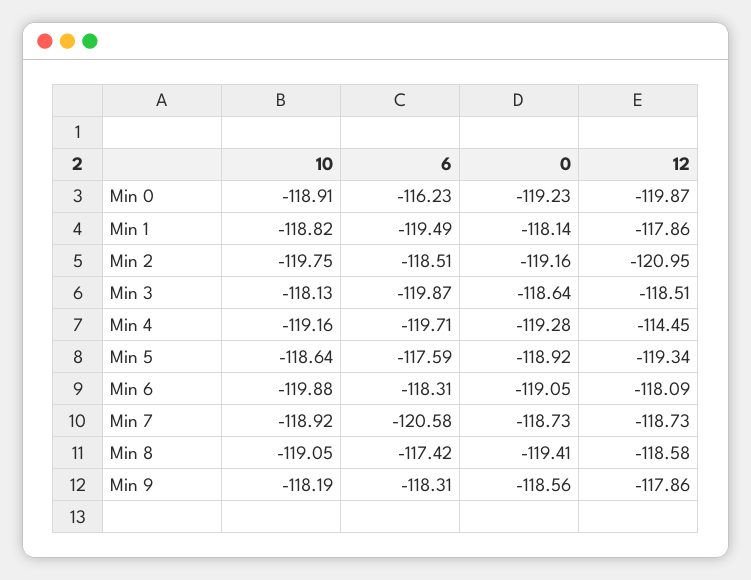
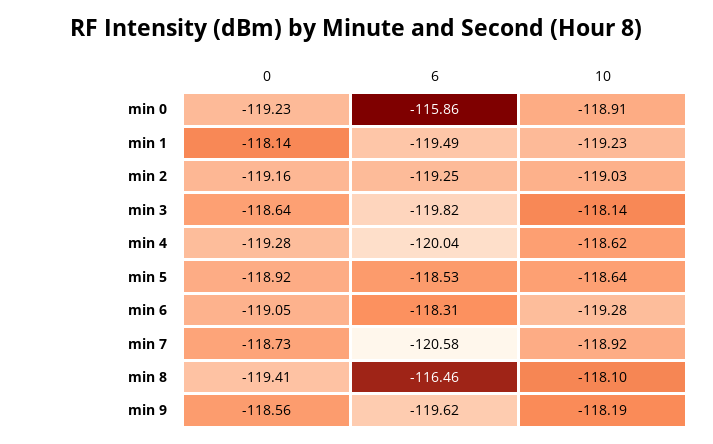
  {
    "10": {
      "Min 0": -118.91,
-     "Min 1": -118.82,
+     "Min 1": -119.23,
-     "Min 2": -119.75,
+     "Min 2": -119.03,
-     "Min 3": -118.13,
+     "Min 3": -118.14,
-     "Min 4": -119.16,
+     "Min 4": -118.62,
      "Min 5": -118.64,
-     "Min 6": -119.88,
+     "Min 6": -119.28,
      "Min 7": -118.92,
-     "Min 8": -119.05,
+     "Min 8": -118.1,
      "Min 9": -118.19
    },
    "6": {
-     "Min 0": -116.23,
+     "Min 0": -115.86,
      "Min 1": -119.49,
-     "Min 2": -118.51,
+     "Min 2": -119.25,
-     "Min 3": -119.87,
+     "Min 3": -119.82,
-     "Min 4": -119.71,
+     "Min 4": -120.04,
-     "Min 5": -117.59,
+     "Min 5": -118.53,
      "Min 6": -118.31,
      "Min 7": -120.58,
-     "Min 8": -117.42,
+     "Min 8": -116.46,
-     "Min 9": -118.31
+     "Min 9": -119.62
    },
    "0": {
      "Min 0": -119.23,
      "Min 1": -118.14,
      "Min 2": -119.16,
      "Min 3": -118.64,
      "Min 4": -119.28,
      "Min 5": -118.92,
      "Min 6": -119.05,
      "Min 7": -118.73,
      "Min 8": -119.41,
      "Min 9": -118.56
-   },
+   }
-   "12": {
-     "Min 0": -119.87,
-     "Min 1": -117.86,
-     "Min 2": -120.95,
-     "Min 3": -118.51,
-     "Min 4": -114.45,
-     "Min 5": -119.34,
-     "Min 6": -118.09,
-     "Min 7": -118.73,
-     "Min 8": -118.58,
-     "Min 9": -117.86
-   }
  }

